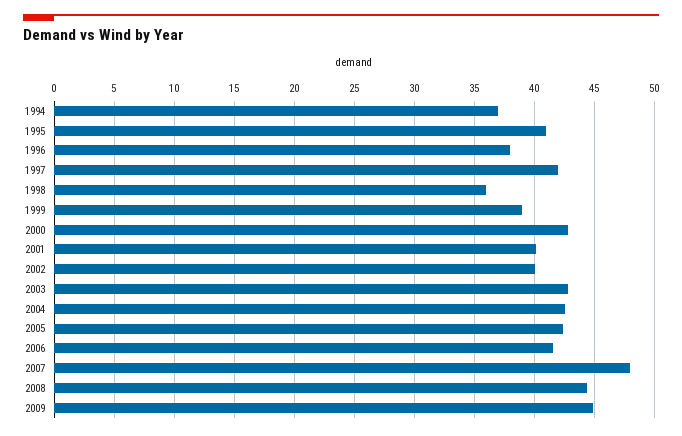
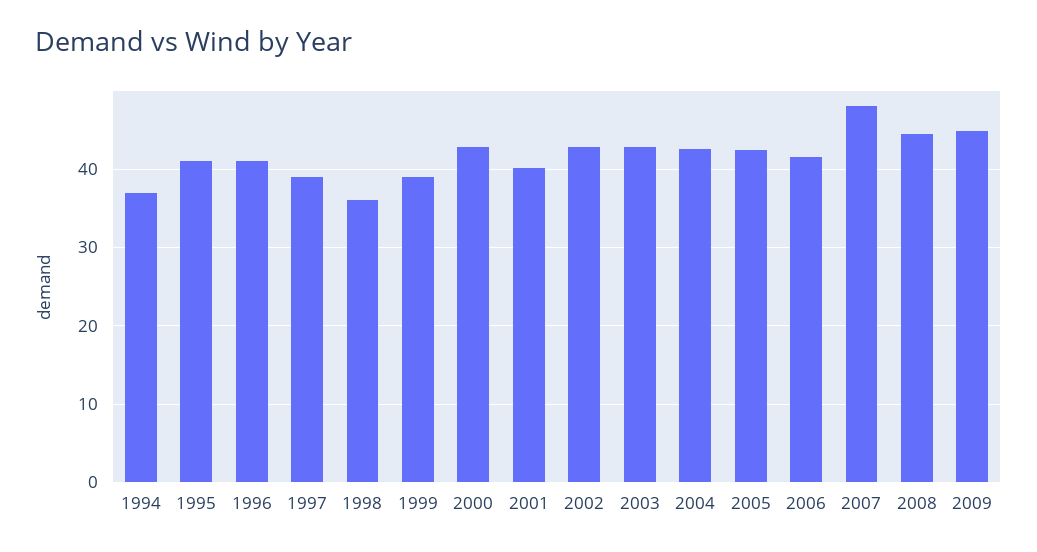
  {
    "1994": 37,
    "1995": 41,
-   "1996": 38,
+   "1996": 41,
-   "1997": 42,
+   "1997": 39,
    "1998": 36,
    "1999": 39,
    "2000": 43,
    "2001": 40,
-   "2002": 40,
+   "2002": 43,
    "2003": 43,
    "2004": 43,
    "2005": 42,
    "2006": 42,
    "2007": 48,
    "2008": 44,
    "2009": 45
  }

